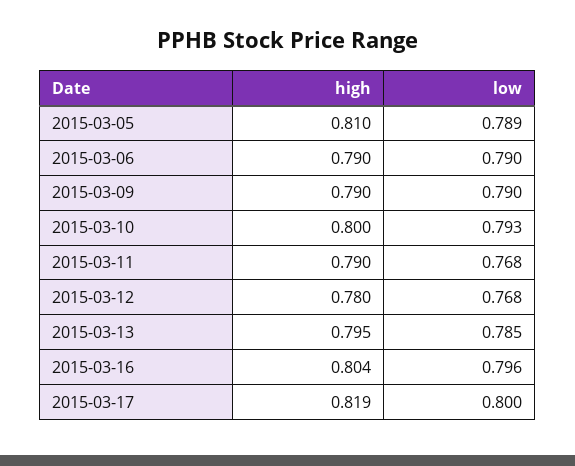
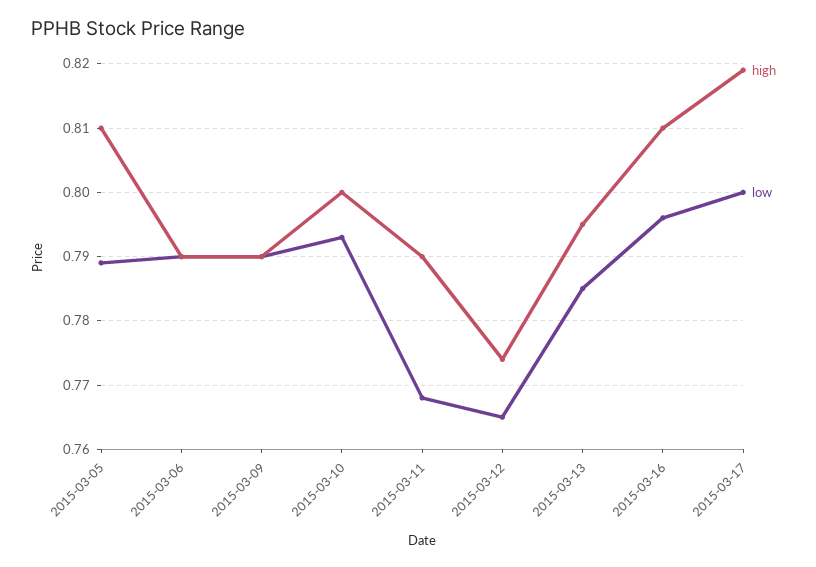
  {
    "high": {
      "2015-03-05": 0.81,
      "2015-03-06": 0.79,
      "2015-03-09": 0.79,
      "2015-03-10": 0.8,
      "2015-03-11": 0.79,
-     "2015-03-12": 0.78,
+     "2015-03-12": 0.774,
      "2015-03-13": 0.795,
-     "2015-03-16": 0.804,
+     "2015-03-16": 0.81,
      "2015-03-17": 0.819
    },
    "low": {
      "2015-03-05": 0.789,
      "2015-03-06": 0.79,
      "2015-03-09": 0.79,
      "2015-03-10": 0.793,
      "2015-03-11": 0.768,
-     "2015-03-12": 0.768,
+     "2015-03-12": 0.765,
      "2015-03-13": 0.785,
      "2015-03-16": 0.796,
      "2015-03-17": 0.8
    }
  }

